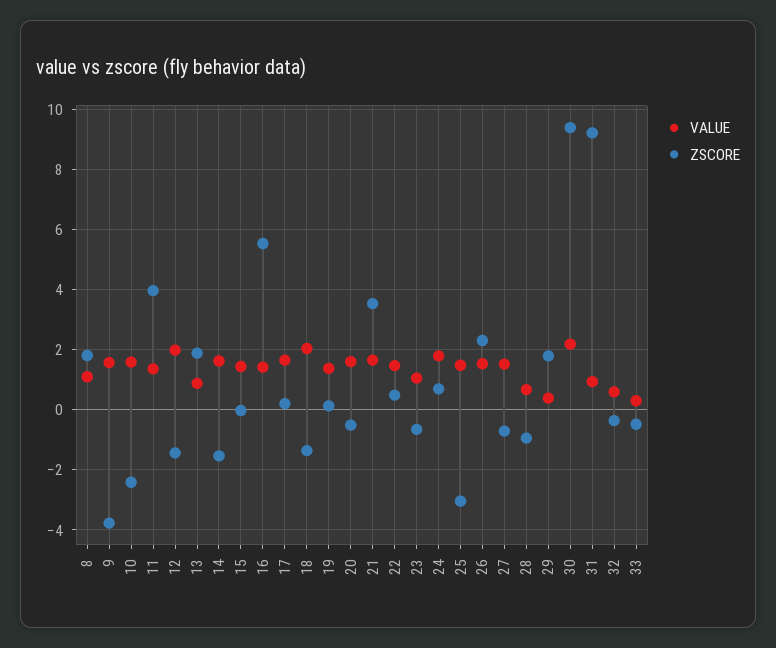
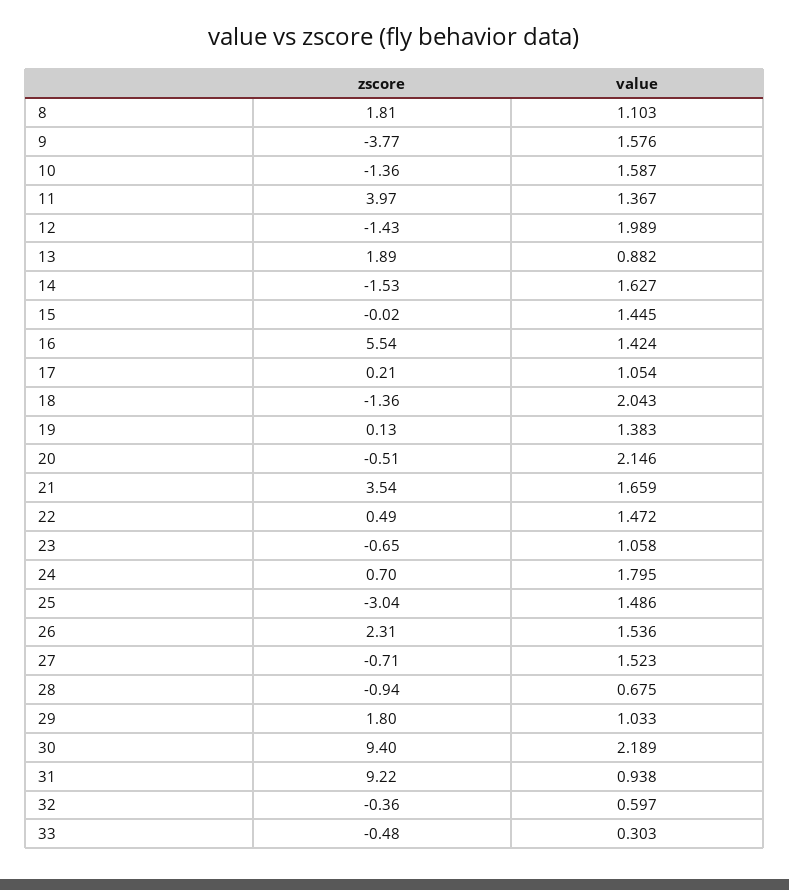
  {
    "VALUE": {
      "8": 1.103,
      "9": 1.576,
      "10": 1.587,
      "11": 1.367,
      "12": 1.989,
      "13": 0.882,
      "14": 1.627,
      "15": 1.445,
      "16": 1.424,
-     "17": 1.6,
+     "17": 1.054,
      "18": 2.043,
      "19": 1.383,
-     "20": 1.6,
+     "20": 2.146,
      "21": 1.659,
      "22": 1.472,
      "23": 1.058,
      "24": 1.795,
      "25": 1.486,
      "26": 1.536,
      "27": 1.523,
      "28": 0.675,
-     "29": 0.4,
+     "29": 1.033,
      "30": 2.189,
      "31": 0.938,
      "32": 0.597,
      "33": 0.303
    },
    "ZSCORE": {
      "8": 1.81,
      "9": -3.77,
-     "10": -2.4,
+     "10": -1.36,
      "11": 3.97,
      "12": -1.43,
      "13": 1.89,
      "14": -1.53,
      "15": -0.02,
      "16": 5.54,
      "17": 0.21,
      "18": -1.36,
      "19": 0.13,
      "20": -0.51,
      "21": 3.54,
      "22": 0.49,
      "23": -0.65,
      "24": 0.7,
      "25": -3.04,
      "26": 2.31,
      "27": -0.71,
      "28": -0.94,
      "29": 1.8,
      "30": 9.4,
      "31": 9.22,
      "32": -0.36,
      "33": -0.48
    }
  }

